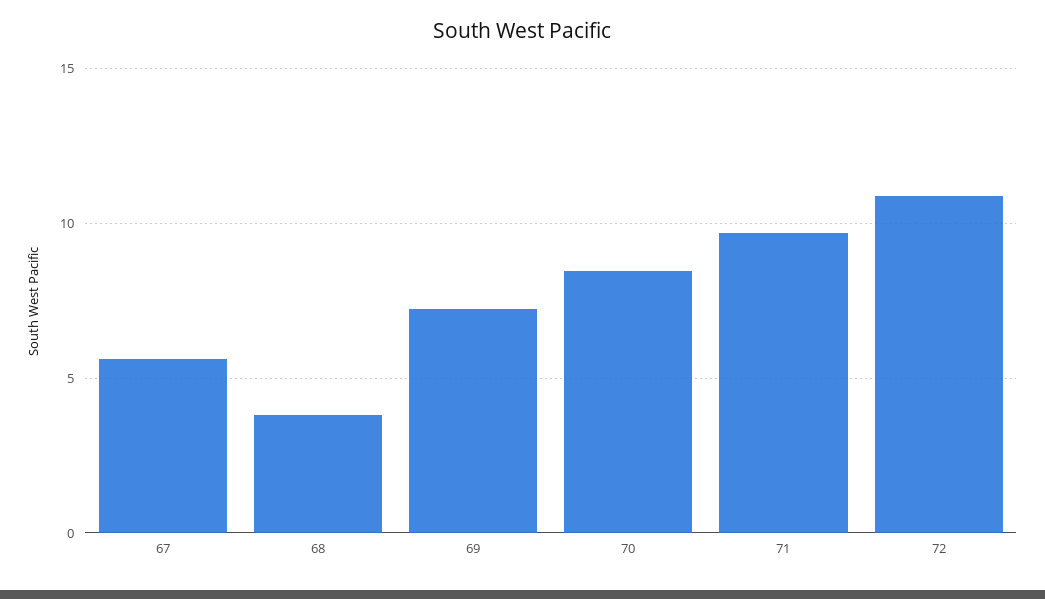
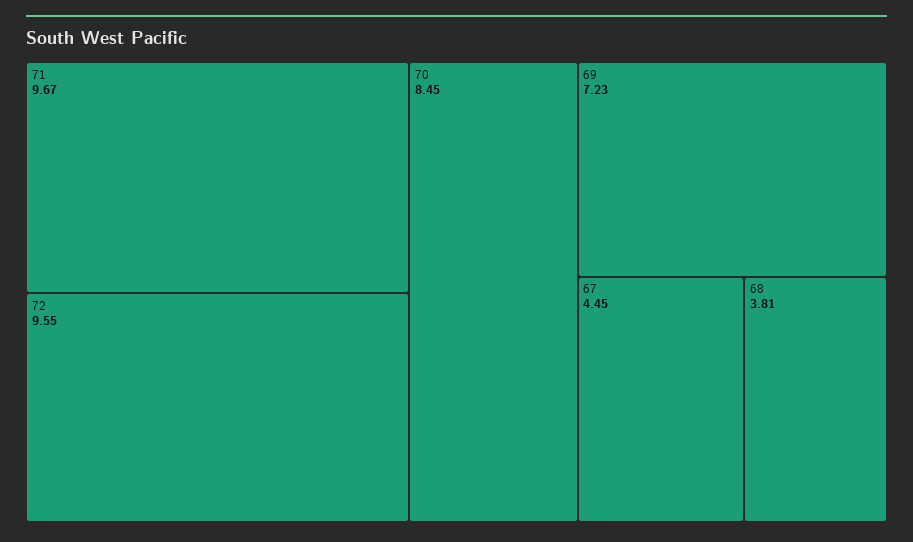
  {
-   "67": 5.5,
+   "67": 4.45,
    "68": 3.81,
    "69": 7.23,
    "70": 8.45,
    "71": 9.67,
-   "72": 11
+   "72": 9.55
  }

